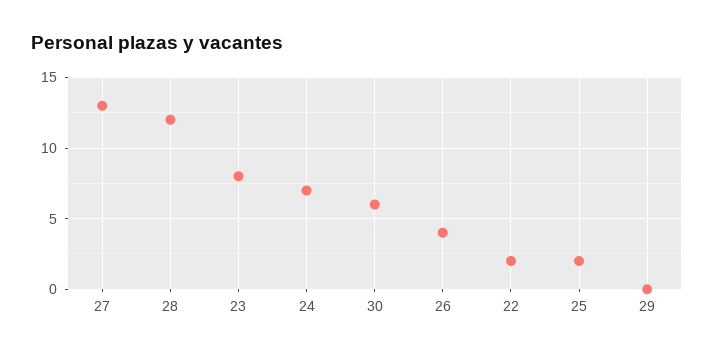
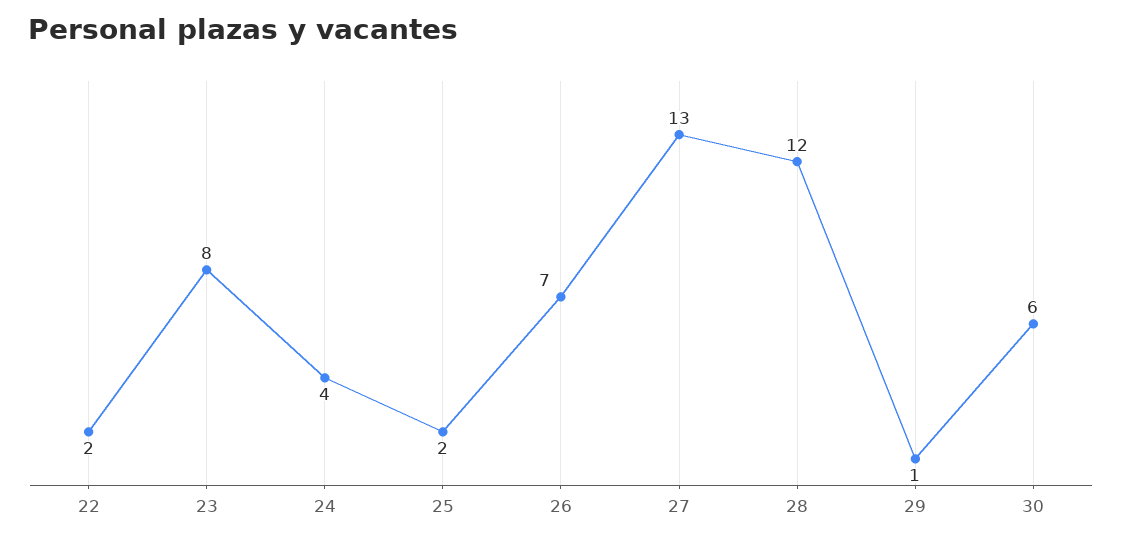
  {
    "27": 13,
    "28": 12,
    "23": 8,
-   "24": 7,
+   "24": 4,
    "30": 6,
-   "26": 4,
+   "26": 7,
    "22": 2,
    "25": 2,
-   "29": 0
+   "29": 1
  }

